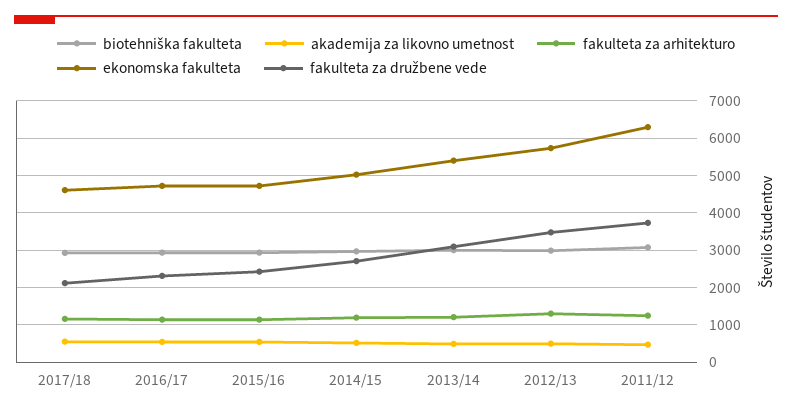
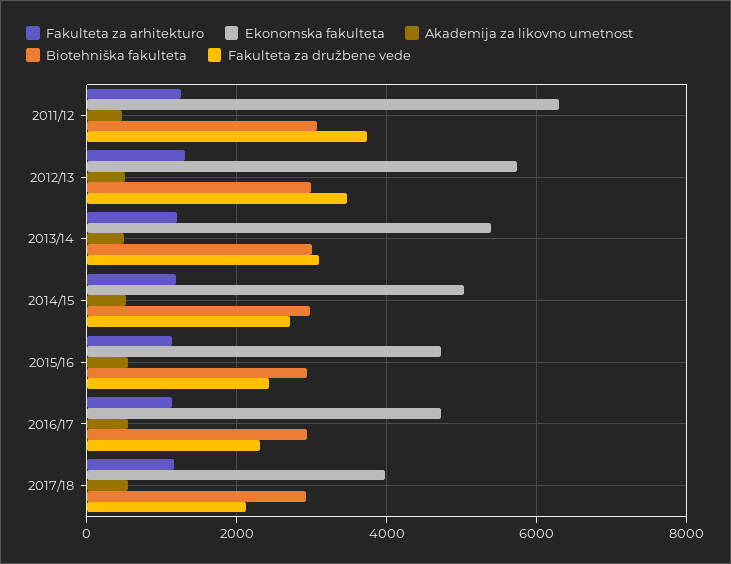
  {
    "biotehniška fakulteta": {
      "2017/18": 3000,
      "2016/17": 3000,
      "2015/16": 3000,
      "2014/15": 3000,
      "2013/14": 3000,
      "2012/13": 3000,
      "2011/12": 3000
    },
    "akademija za likovno umetnost": {
      "2017/18": 600,
      "2016/17": 600,
      "2015/16": 600,
      "2014/15": 600,
      "2013/14": 400,
      "2012/13": 600,
      "2011/12": 400
    },
    "fakulteta za arhitekturo": {
      "2017/18": 1200,
      "2016/17": 1200,
      "2015/16": 1200,
      "2014/15": 1200,
      "2013/14": 1200,
      "2012/13": 1400,
      "2011/12": 1200
    },
    "ekonomska fakulteta": {
-     "2017/18": 4600,
+     "2017/18": 4000,
      "2016/17": 4800,
      "2015/16": 4800,
      "2014/15": 5000,
      "2013/14": 5400,
      "2012/13": 5800,
      "2011/12": 6200
    },
    "fakulteta za družbene vede": {
      "2017/18": 2200,
      "2016/17": 2400,
      "2015/16": 2400,
      "2014/15": 2800,
      "2013/14": 3000,
      "2012/13": 3400,
      "2011/12": 3800
    }
  }

